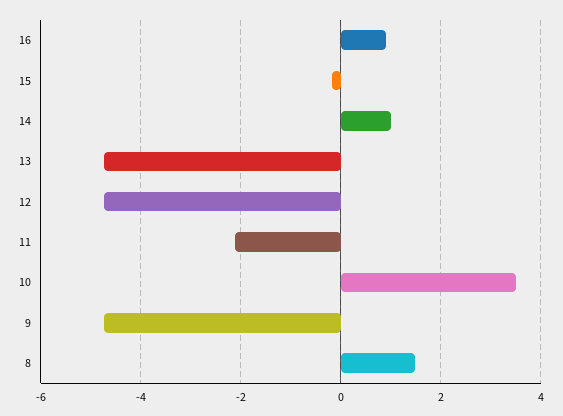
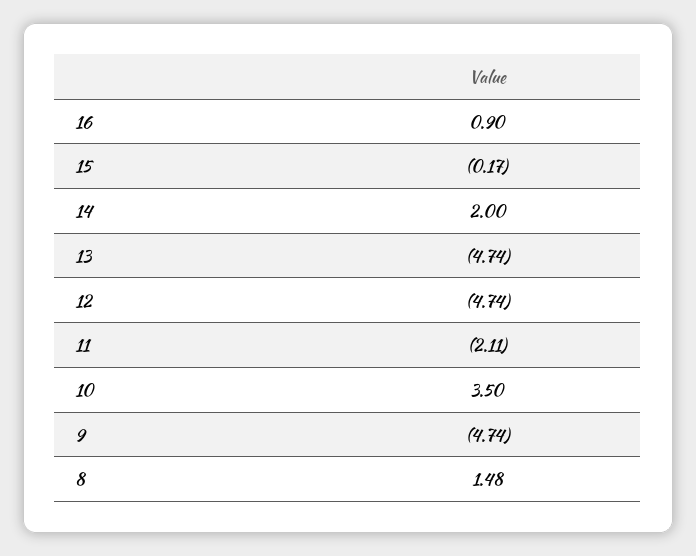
  {
    "16": 0.9,
    "15": -0.17,
-   "14": 1,
+   "14": 2,
    "13": -4.74,
    "12": -4.74,
    "11": -2.11,
    "10": 3.5,
    "9": -4.74,
    "8": 1.48
  }

